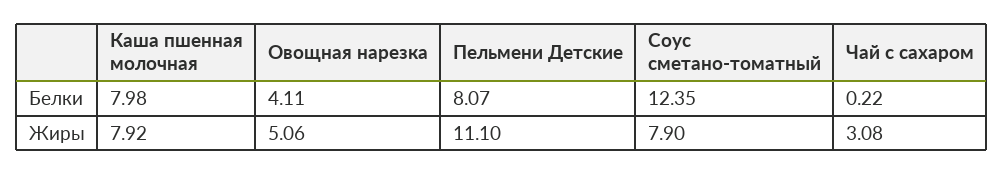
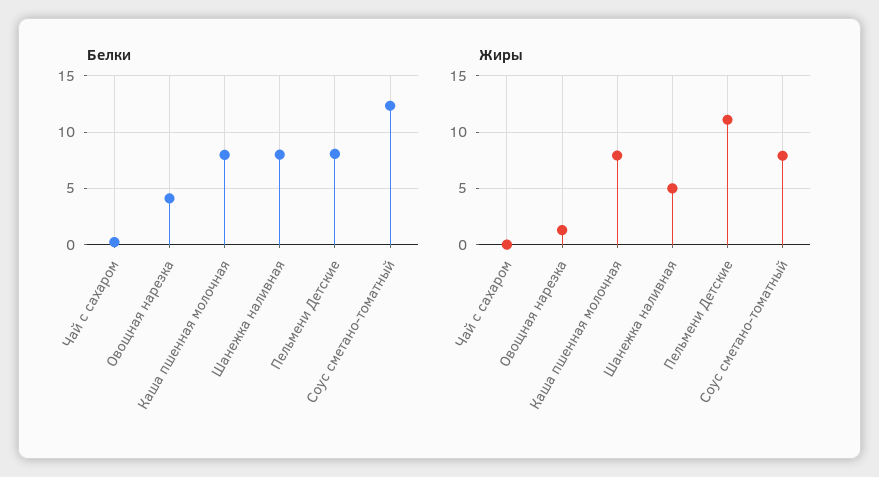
  {
    "Белки": {
      "Каша пшенная молочная": 7.98,
      "Овощная нарезка": 4.11,
      "Пельмени Детские": 8.07,
      "Соус сметано-томатный": 12.35,
-     "Чай с сахаром": 0.22
+     "Чай с сахаром": 0.22,
+     "Шанежка наливная": 8
    },
    "Жиры": {
      "Каша пшенная молочная": 7.92,
-     "Овощная нарезка": 5.06,
+     "Овощная нарезка": 1,
      "Пельмени Детские": 11.1,
      "Соус сметано-томатный": 7.9,
-     "Чай с сахаром": 3.08
+     "Чай с сахаром": 0,
+     "Шанежка наливная": 5
    }
  }

